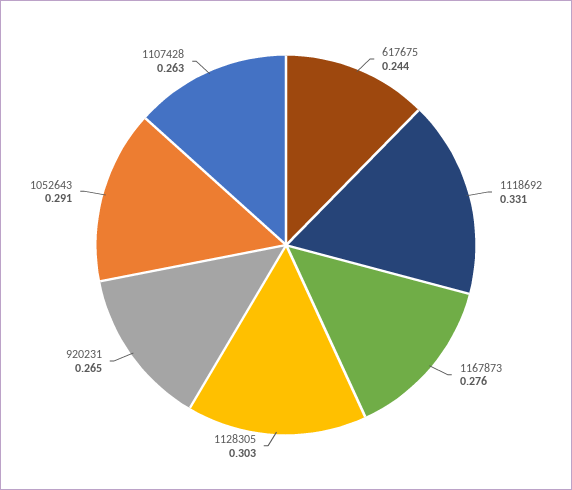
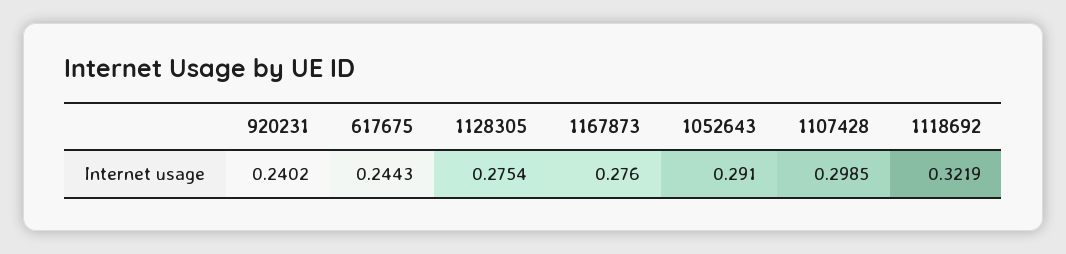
  {
    "617675": 0.2443,
-   "1118692": 0.331,
+   "1118692": 0.3219,
    "1167873": 0.276,
-   "1128305": 0.303,
+   "1128305": 0.2754,
-   "920231": 0.265,
+   "920231": 0.2402,
    "1052643": 0.291,
-   "1107428": 0.263
+   "1107428": 0.2985
  }

